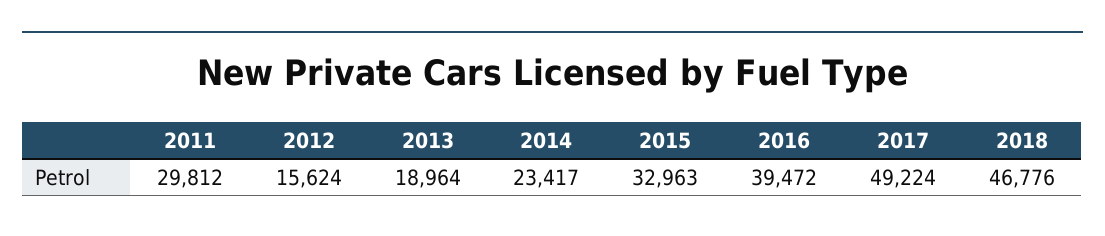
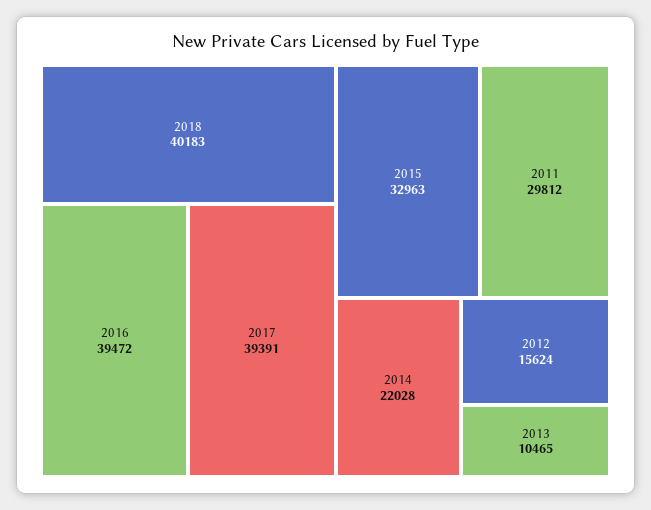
  {
    "2011": 29812,
    "2012": 15624,
-   "2013": 18964,
+   "2013": 10465,
-   "2014": 23417,
+   "2014": 22028,
    "2015": 32963,
    "2016": 39472,
-   "2017": 49224,
+   "2017": 39391,
-   "2018": 46776
+   "2018": 40183
  }

